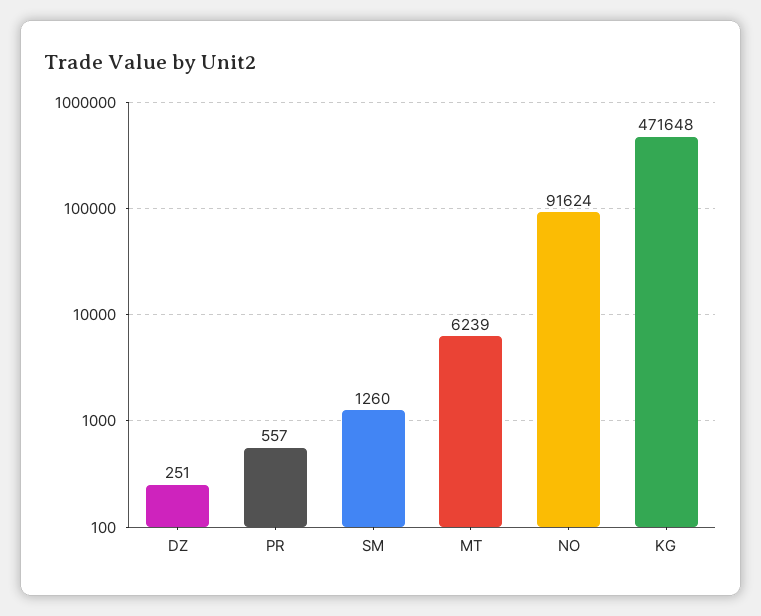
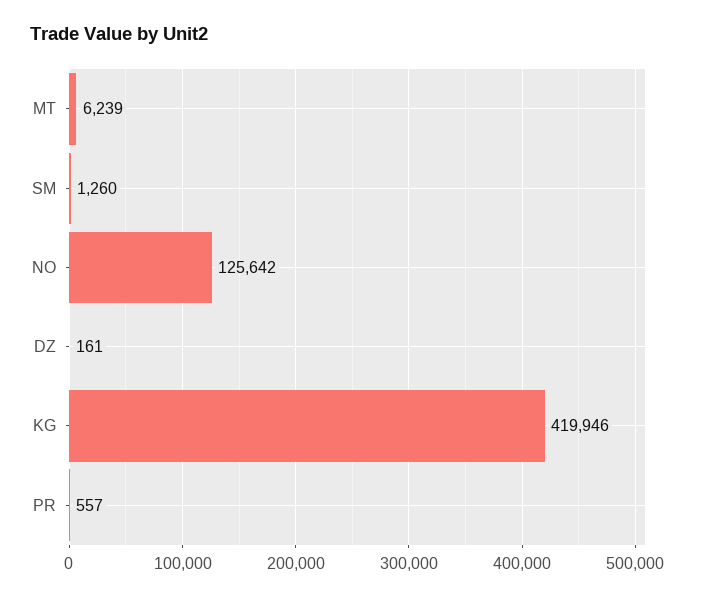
  {
-   "DZ": 251,
+   "DZ": 161,
    "PR": 557,
    "SM": 1260,
    "MT": 6239,
-   "NO": 91624,
+   "NO": 125642,
-   "KG": 471648
+   "KG": 419946
  }

